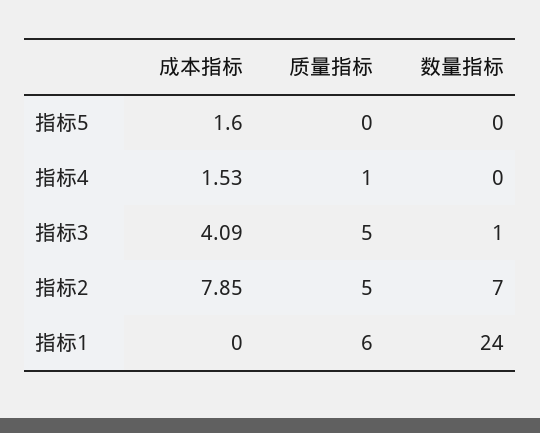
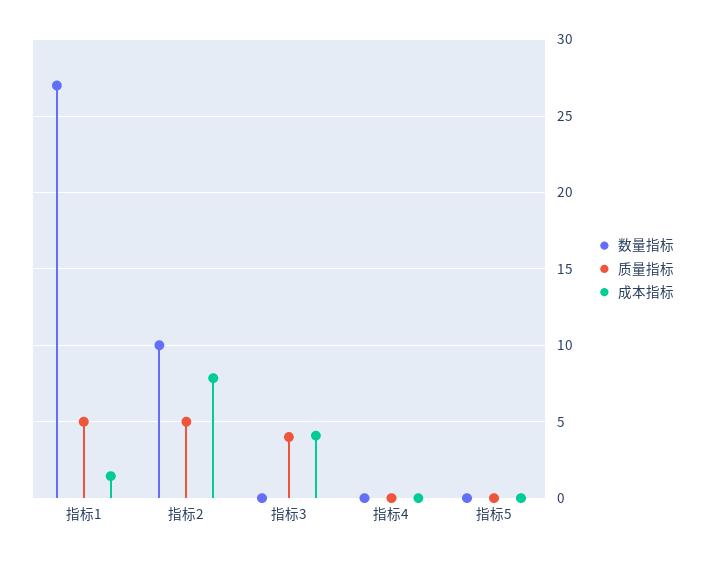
  {
    "成本指标": {
-     "指标5": 1.6,
+     "指标5": 0,
-     "指标4": 1.53,
+     "指标4": 0,
      "指标3": 4.09,
      "指标2": 7.85,
-     "指标1": 0
+     "指标1": 1.5
    },
    "质量指标": {
      "指标5": 0,
-     "指标4": 1,
+     "指标4": 0,
-     "指标3": 5,
+     "指标3": 4,
      "指标2": 5,
-     "指标1": 6
+     "指标1": 5
    },
    "数量指标": {
      "指标5": 0,
      "指标4": 0,
-     "指标3": 1,
+     "指标3": 0,
-     "指标2": 7,
+     "指标2": 10,
-     "指标1": 24
+     "指标1": 27
    }
  }

